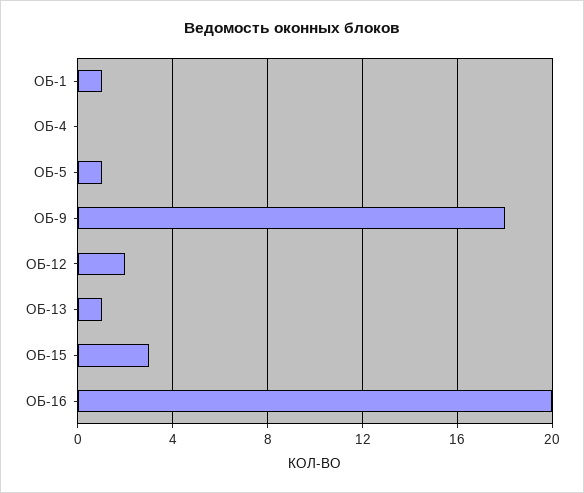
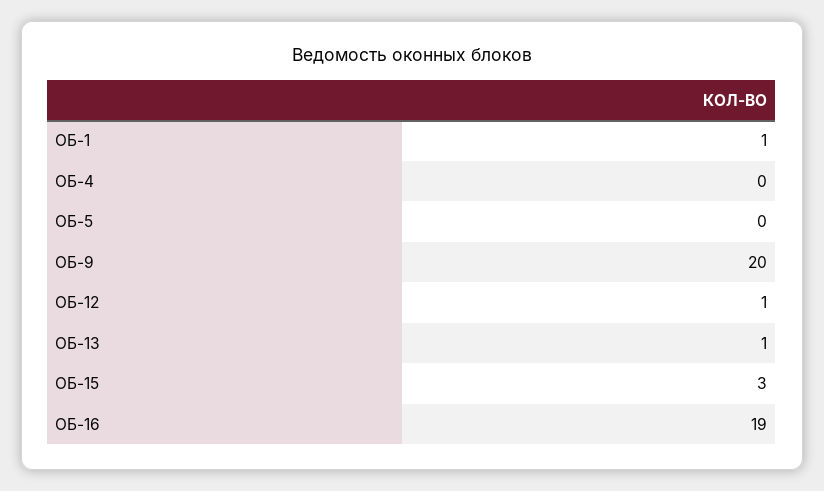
  {
    "ОБ-1": 1,
    "ОБ-4": 0,
-   "ОБ-5": 1,
+   "ОБ-5": 0,
-   "ОБ-9": 18,
+   "ОБ-9": 20,
-   "ОБ-12": 2,
+   "ОБ-12": 1,
    "ОБ-13": 1,
    "ОБ-15": 3,
-   "ОБ-16": 20
+   "ОБ-16": 19
  }

